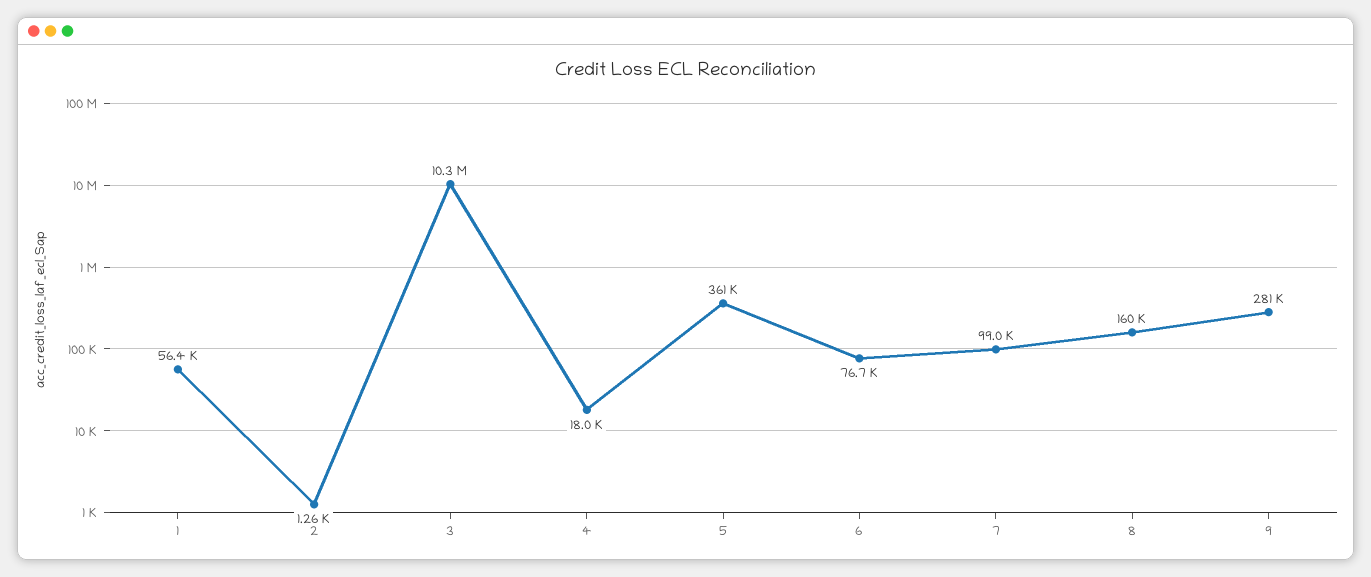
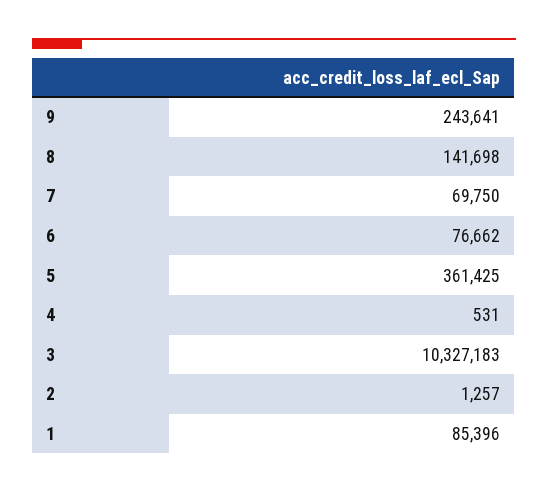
  {
-   "1": 56400,
+   "1": 85396,
    "2": 1257,
    "3": 10327183,
-   "4": 18000,
+   "4": 531,
    "5": 361425,
    "6": 76662,
-   "7": 99000,
+   "7": 69750,
-   "8": 160000,
+   "8": 141698,
-   "9": 281000
+   "9": 243641
  }

